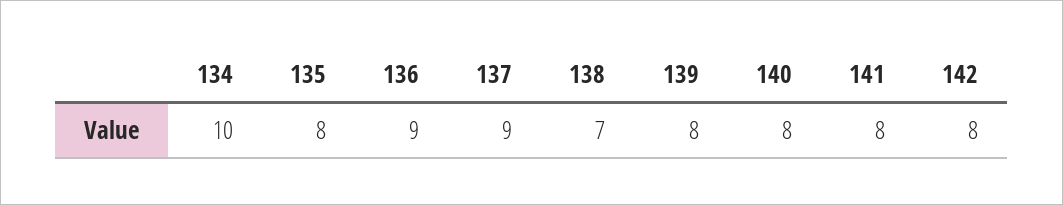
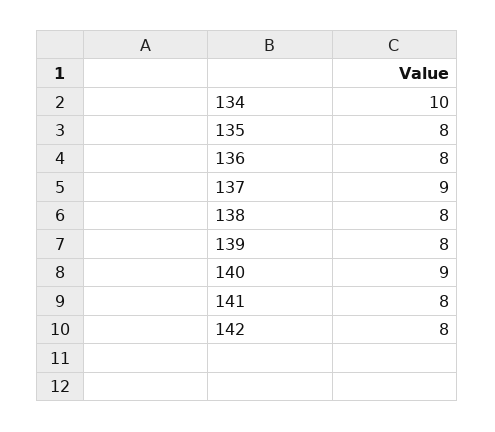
  {
    "134": 10,
    "135": 8,
-   "136": 9,
+   "136": 8,
    "137": 9,
-   "138": 7,
+   "138": 8,
    "139": 8,
-   "140": 8,
+   "140": 9,
    "141": 8,
    "142": 8
  }

